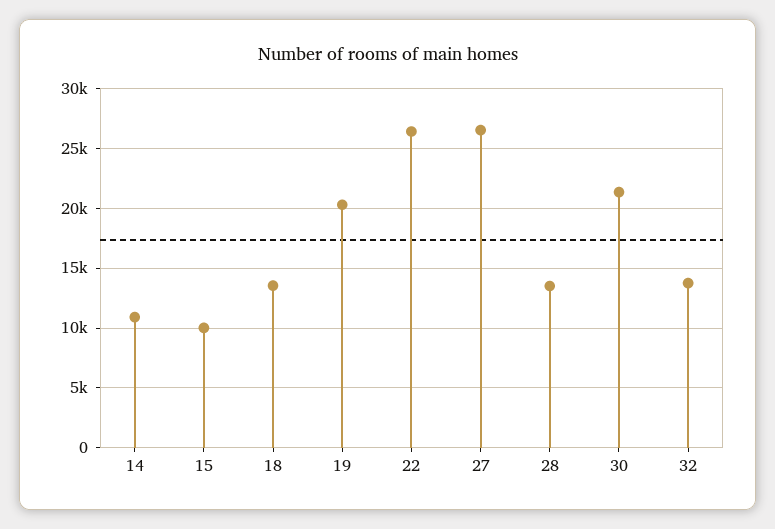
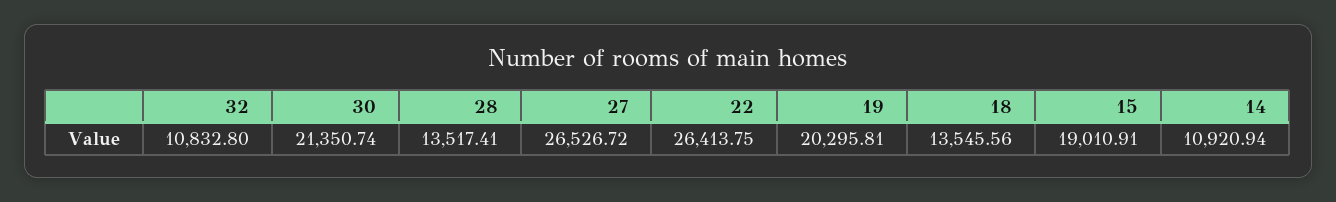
  {
    "14": 10920.94,
-   "15": 10000,
+   "15": 19010.91,
    "18": 13545.56,
    "19": 20295.81,
    "22": 26413.75,
    "27": 26526.72,
    "28": 13517.41,
    "30": 21350.74,
-   "32": 14000
+   "32": 10832.8
  }

